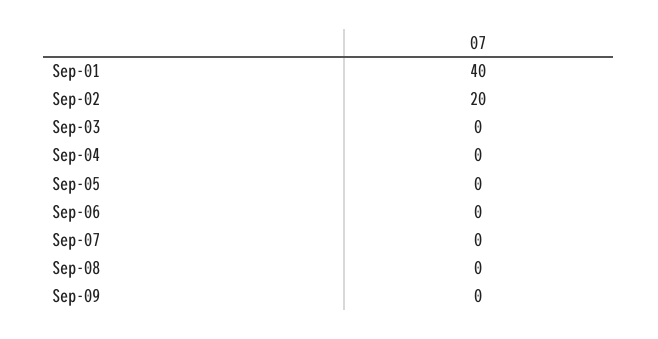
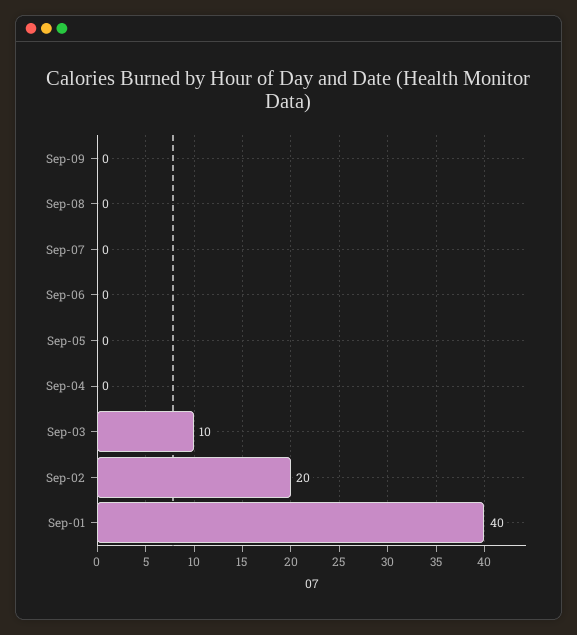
  {
    "Sep-01": 40,
    "Sep-02": 20,
-   "Sep-03": 0,
+   "Sep-03": 10,
    "Sep-04": 0,
    "Sep-05": 0,
    "Sep-06": 0,
    "Sep-07": 0,
    "Sep-08": 0,
    "Sep-09": 0
  }

